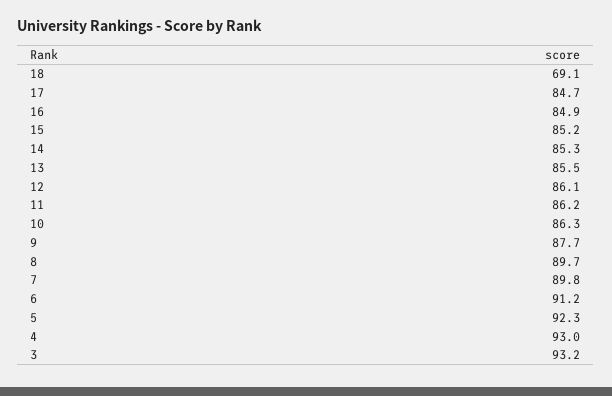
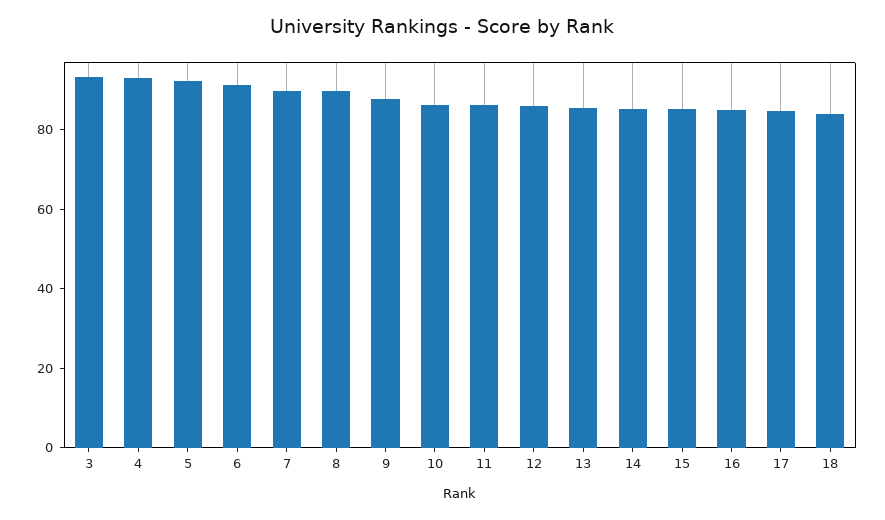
  {
-   "18": 69.1,
+   "18": 85,
    "17": 84.7,
    "16": 84.9,
    "15": 85.2,
    "14": 85.3,
    "13": 85.5,
    "12": 86.1,
    "11": 86.2,
    "10": 86.3,
    "9": 87.7,
    "8": 89.7,
    "7": 89.8,
    "6": 91.2,
    "5": 92.3,
    "4": 93,
    "3": 93.2
  }

